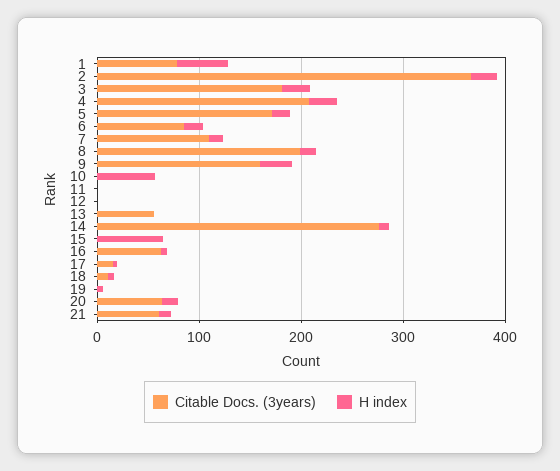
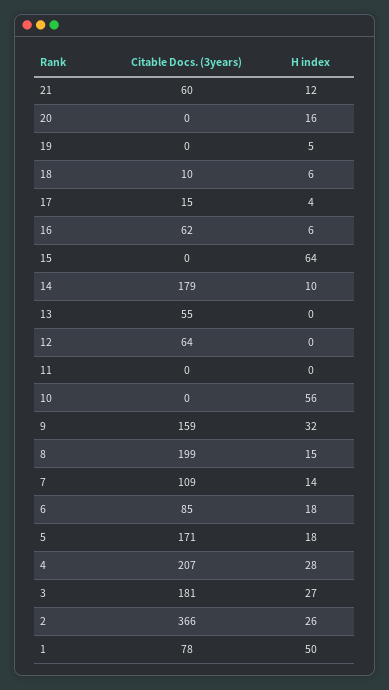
  {
    "Citable Docs. (3years)": {
      "1": 78,
      "2": 366,
      "3": 181,
      "4": 207,
      "5": 171,
      "6": 85,
      "7": 109,
      "8": 199,
      "9": 159,
      "10": 0,
      "11": 0,
-     "12": 0,
+     "12": 64,
      "13": 55,
-     "14": 280,
+     "14": 179,
      "15": 0,
      "16": 62,
      "17": 15,
      "18": 10,
      "19": 0,
-     "20": 60,
+     "20": 0,
      "21": 60
    },
    "H index": {
      "1": 50,
      "2": 26,
      "3": 27,
      "4": 28,
      "5": 18,
      "6": 18,
      "7": 14,
      "8": 15,
      "9": 32,
      "10": 56,
      "11": 0,
      "12": 0,
      "13": 0,
      "14": 10,
      "15": 64,
      "16": 6,
      "17": 4,
      "18": 6,
      "19": 5,
      "20": 16,
      "21": 12
    }
  }

